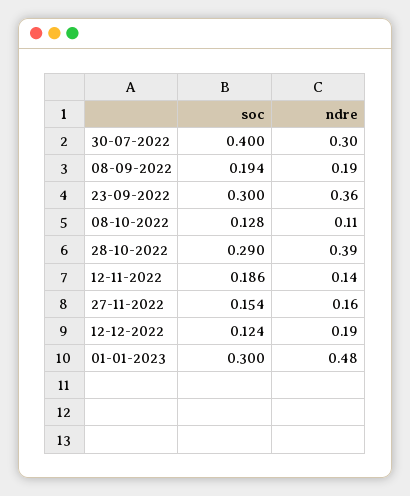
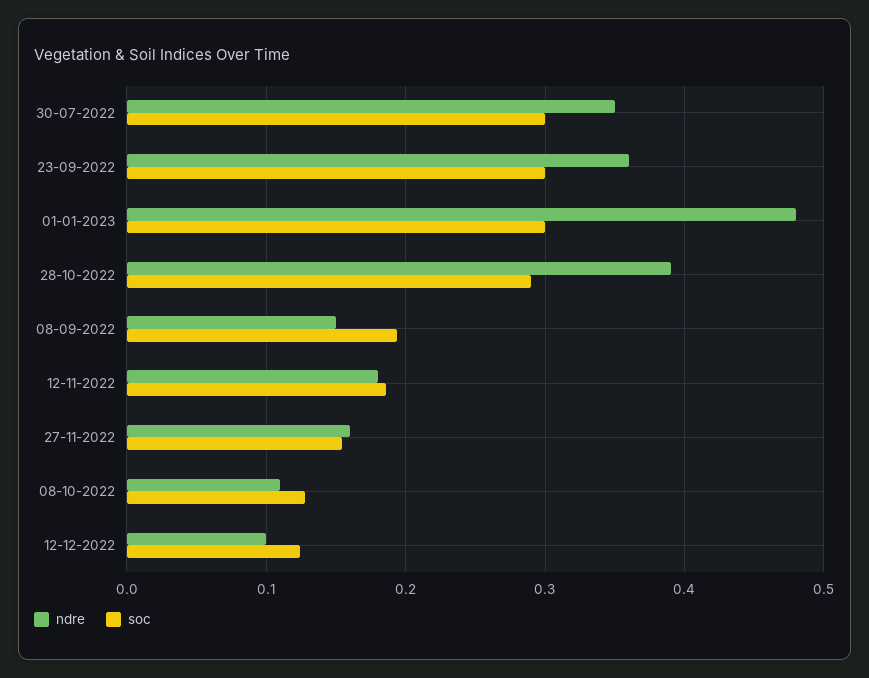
  {
    "soc": {
-     "30-07-2022": 0.4,
+     "30-07-2022": 0.3,
      "08-09-2022": 0.194,
      "23-09-2022": 0.3,
      "08-10-2022": 0.128,
      "28-10-2022": 0.29,
      "12-11-2022": 0.186,
      "27-11-2022": 0.154,
      "12-12-2022": 0.124,
      "01-01-2023": 0.3
    },
    "ndre": {
-     "30-07-2022": 0.3,
+     "30-07-2022": 0.35,
-     "08-09-2022": 0.19,
+     "08-09-2022": 0.15,
      "23-09-2022": 0.36,
      "08-10-2022": 0.11,
      "28-10-2022": 0.39,
-     "12-11-2022": 0.14,
+     "12-11-2022": 0.18,
      "27-11-2022": 0.16,
-     "12-12-2022": 0.19,
+     "12-12-2022": 0.1,
      "01-01-2023": 0.48
    }
  }

